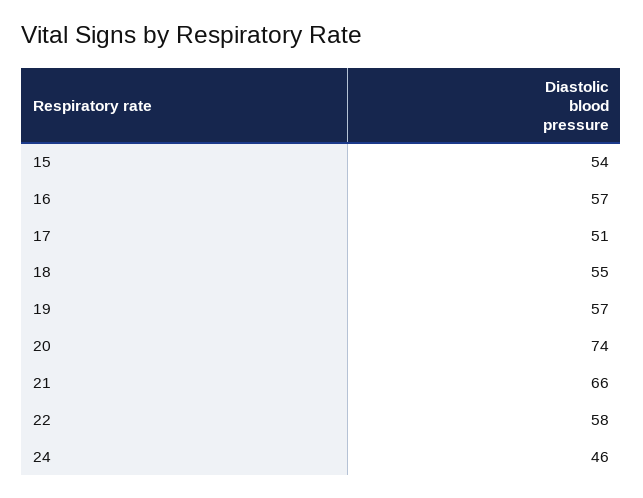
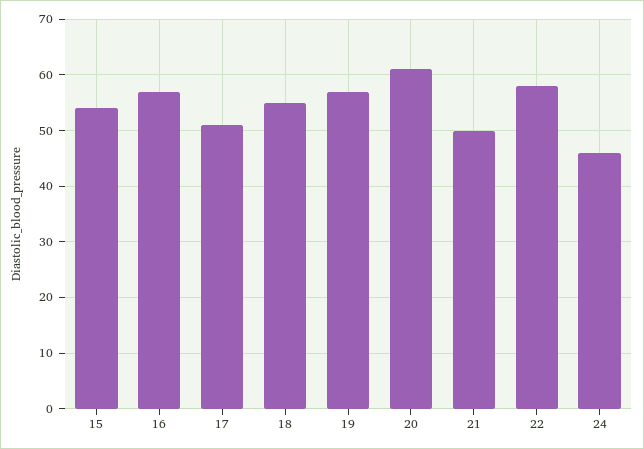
  {
    "15": 54,
    "16": 57,
    "17": 51,
    "18": 55,
    "19": 57,
-   "20": 74,
+   "20": 60,
-   "21": 66,
+   "21": 50,
    "22": 58,
    "24": 46
  }

